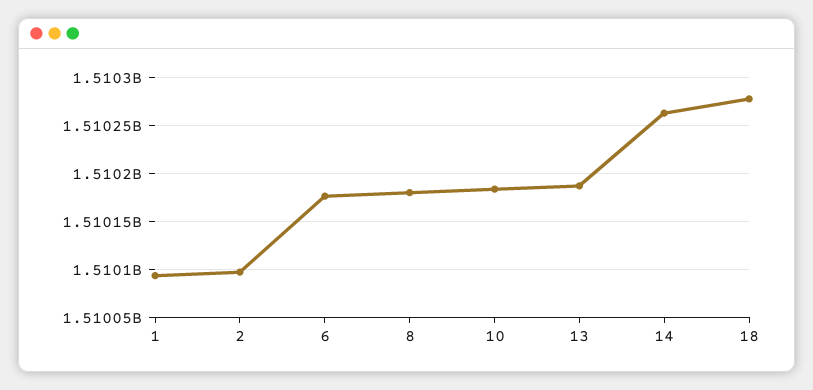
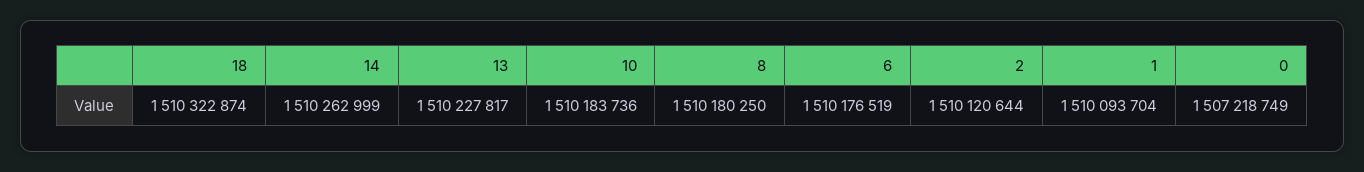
  {
    "1": 1510093704,
-   "2": 1510100000,
+   "2": 1510120644,
    "6": 1510176519,
    "8": 1510180250,
    "10": 1510183736,
-   "13": 1510190000,
+   "13": 1510227817,
    "14": 1510262999,
-   "18": 1510280000
+   "18": 1510322874,
+   "0": 1507218749
  }

